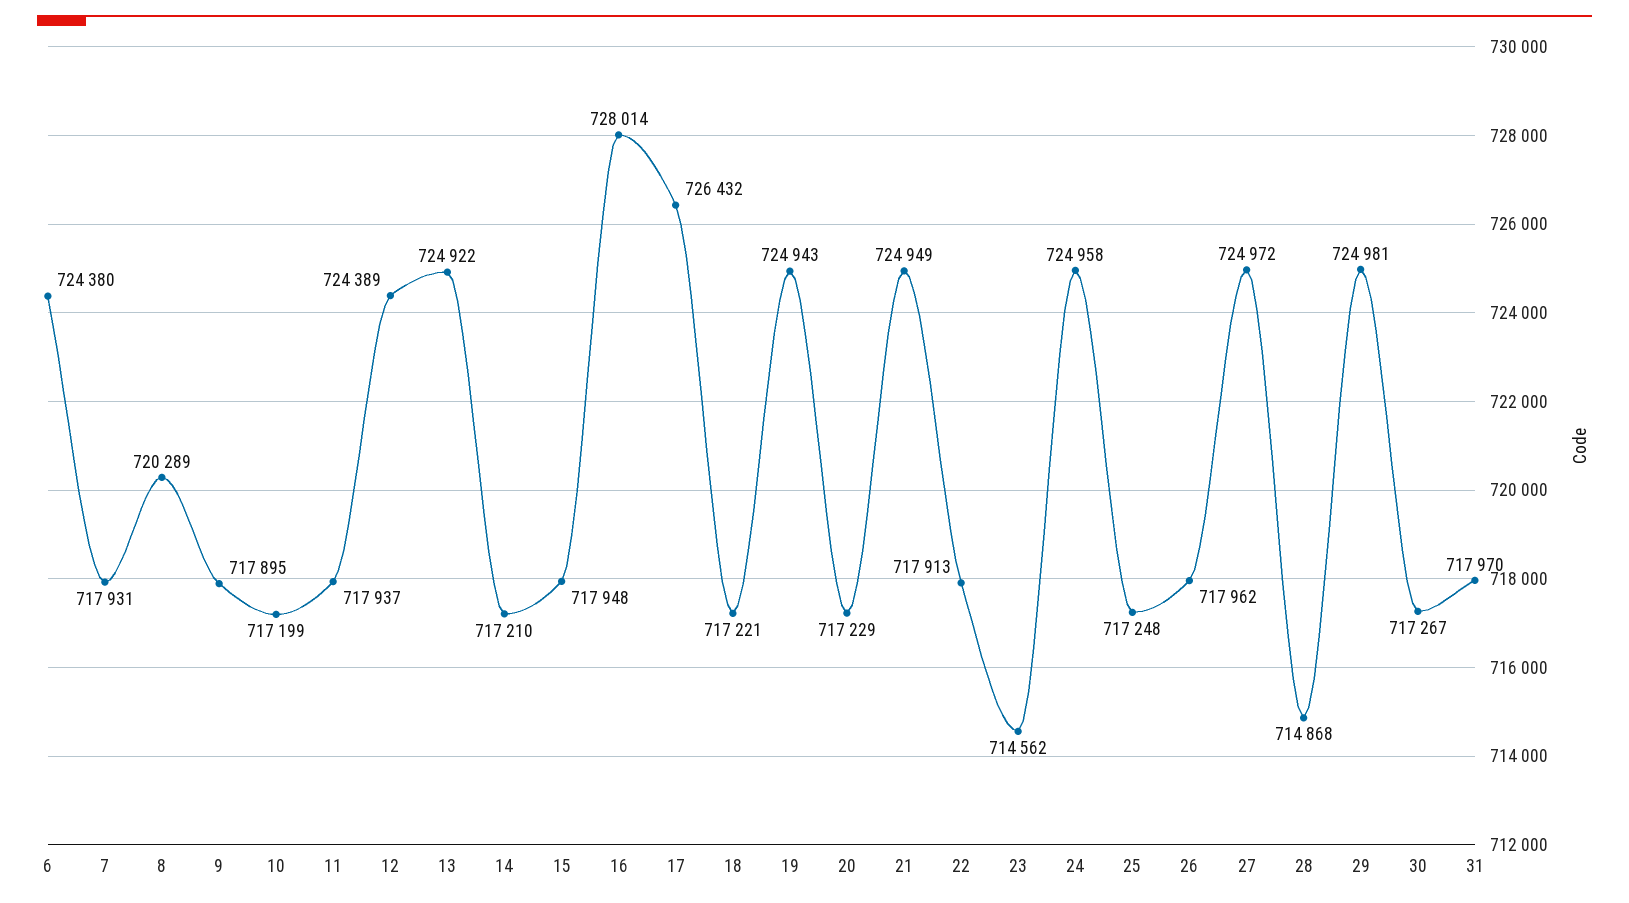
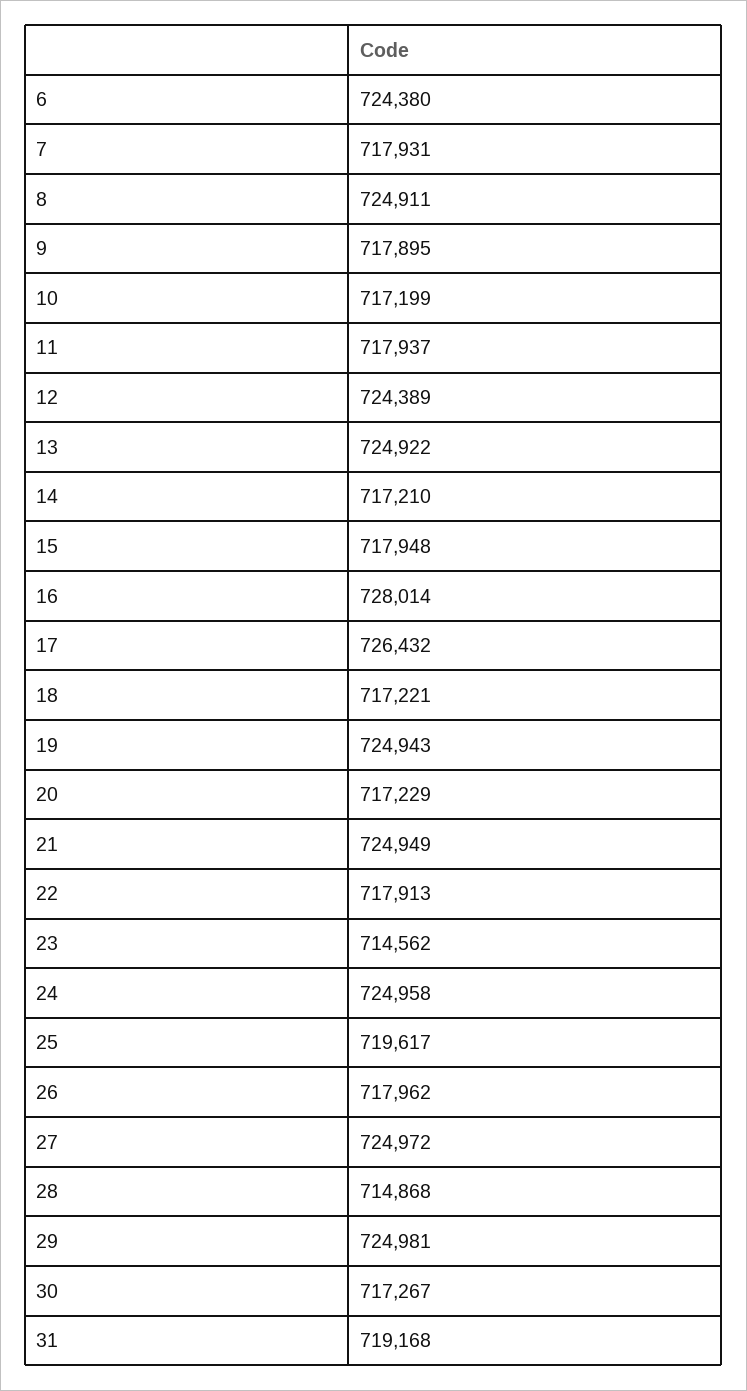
  {
    "6": 724380,
    "7": 717931,
-   "8": 720289,
+   "8": 724911,
    "9": 717895,
    "10": 717199,
    "11": 717937,
    "12": 724389,
    "13": 724922,
    "14": 717210,
    "15": 717948,
    "16": 728014,
    "17": 726432,
    "18": 717221,
    "19": 724943,
    "20": 717229,
    "21": 724949,
    "22": 717913,
    "23": 714562,
    "24": 724958,
-   "25": 717248,
+   "25": 719617,
    "26": 717962,
    "27": 724972,
    "28": 714868,
    "29": 724981,
    "30": 717267,
-   "31": 717970
+   "31": 719168
  }

